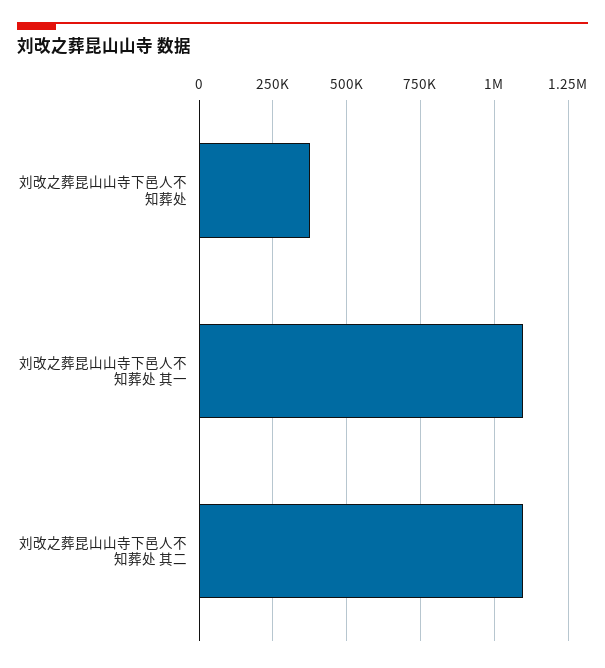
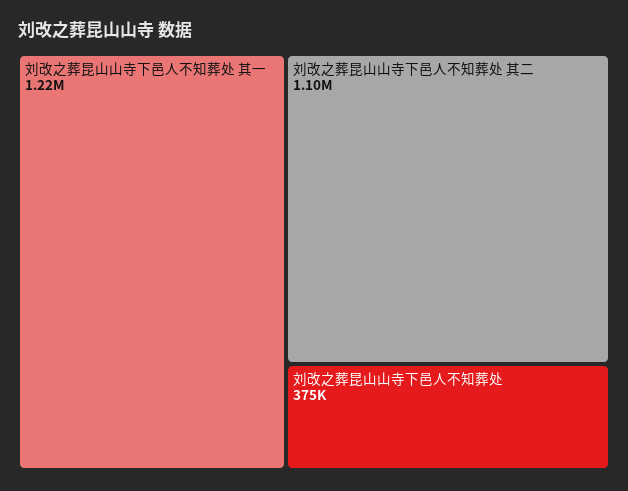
  {
    "刘改之葬昆山山寺下邑人不知葬处": 375000,
-   "刘改之葬昆山山寺下邑人不知葬处 其一": 1100000,
+   "刘改之葬昆山山寺下邑人不知葬处 其一": 1220000,
    "刘改之葬昆山山寺下邑人不知葬处 其二": 1100000
  }

